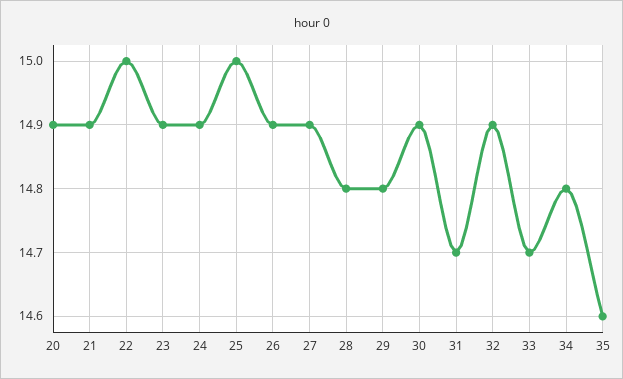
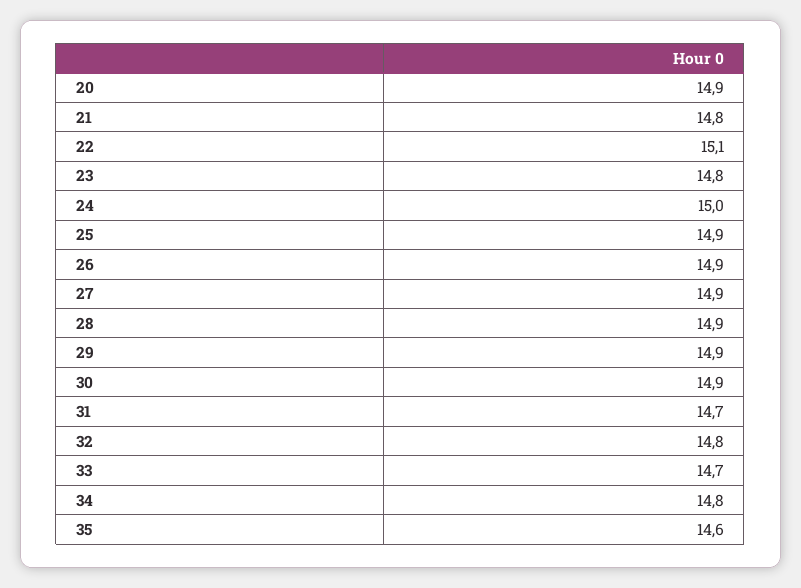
  {
    "20": 14.9,
-   "21": 14.9,
+   "21": 14.8,
-   "22": 15,
+   "22": 15.1,
-   "23": 14.9,
+   "23": 14.8,
-   "24": 14.9,
+   "24": 15,
-   "25": 15,
+   "25": 14.9,
    "26": 14.9,
    "27": 14.9,
-   "28": 14.8,
+   "28": 14.9,
-   "29": 14.8,
+   "29": 14.9,
    "30": 14.9,
    "31": 14.7,
-   "32": 14.9,
+   "32": 14.8,
    "33": 14.7,
    "34": 14.8,
    "35": 14.6
  }

